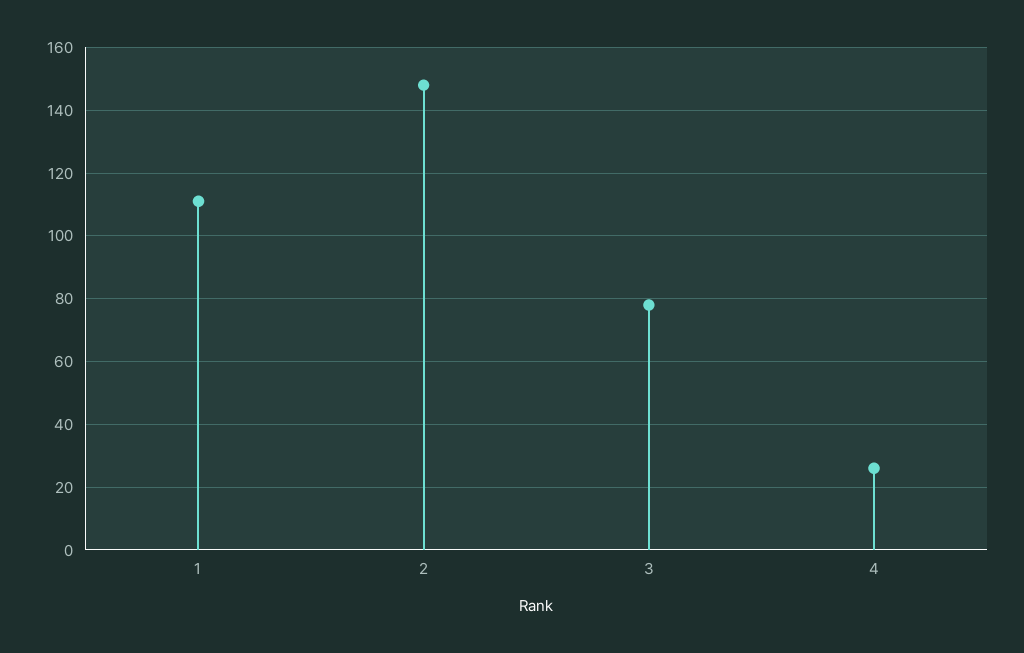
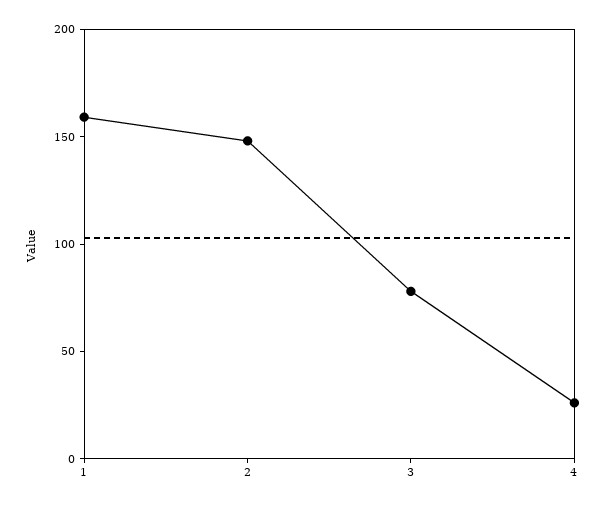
  {
-   "1": 110,
+   "1": 160,
    "2": 150,
    "3": 80,
    "4": 25
  }

